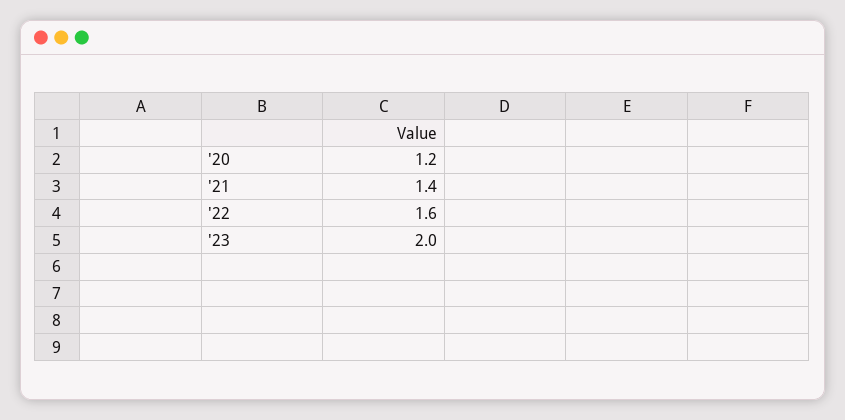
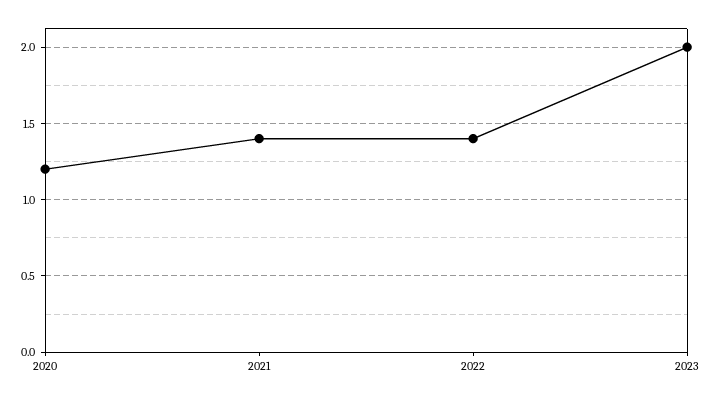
  {
    "'20": 1.2,
    "'21": 1.4,
-   "'22": 1.6,
+   "'22": 1.4,
    "'23": 2
  }

